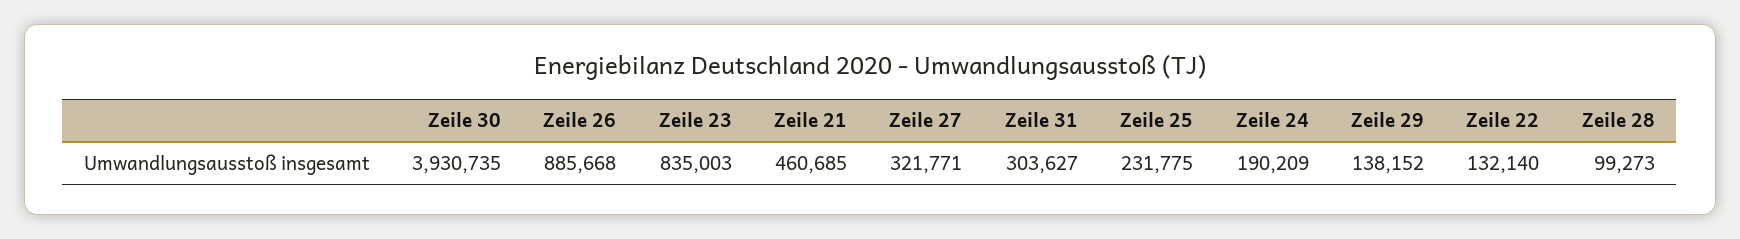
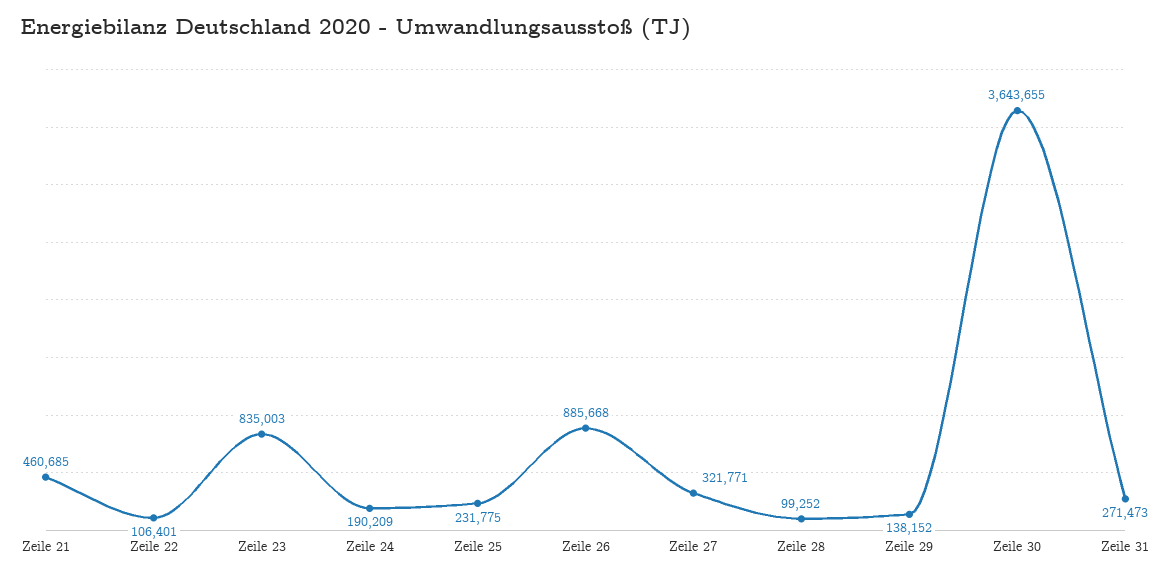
  {
-   "Zeile 30": 3930735,
+   "Zeile 30": 3643655,
    "Zeile 26": 885668,
    "Zeile 23": 835003,
    "Zeile 21": 460685,
    "Zeile 27": 321771,
-   "Zeile 31": 303627,
+   "Zeile 31": 271473,
    "Zeile 25": 231775,
    "Zeile 24": 190209,
    "Zeile 29": 138152,
-   "Zeile 22": 132140,
+   "Zeile 22": 106401,
-   "Zeile 28": 99273
+   "Zeile 28": 99252
  }

